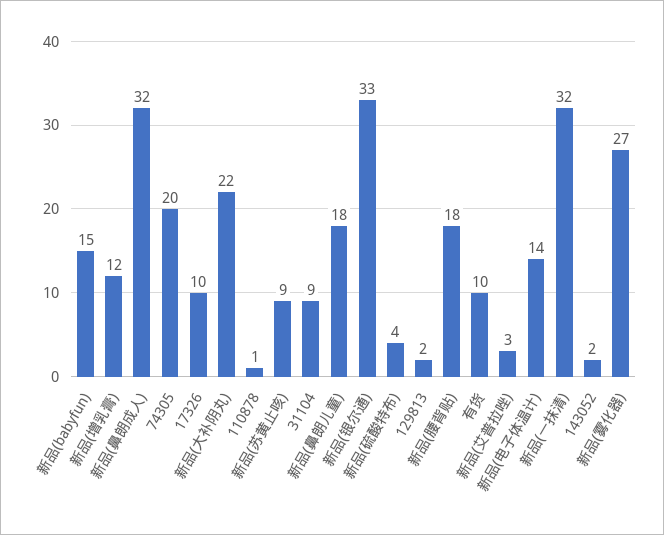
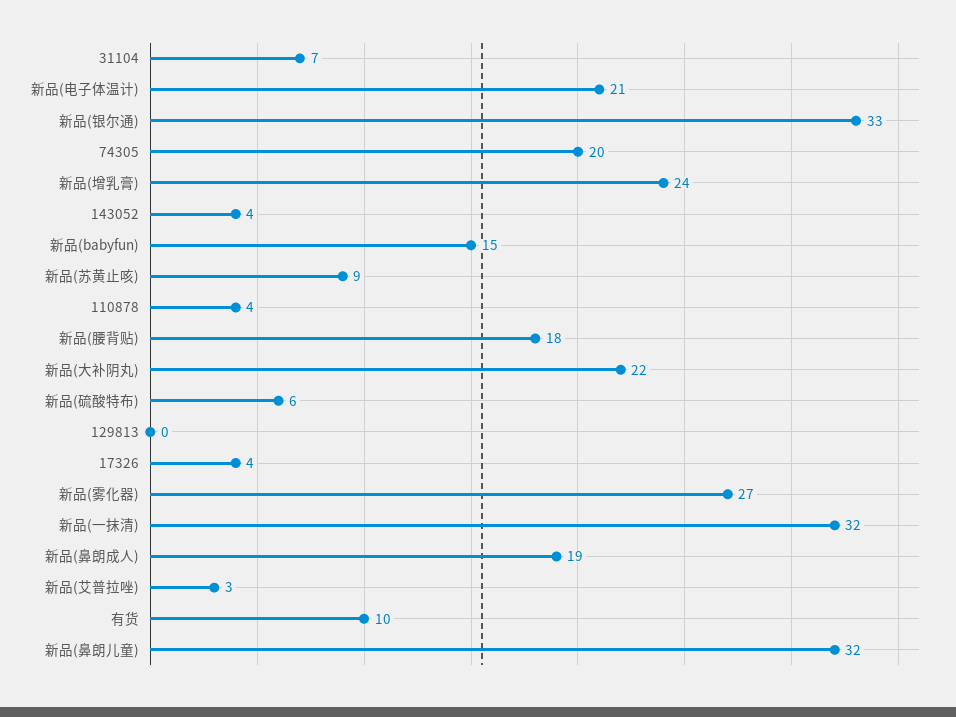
  {
    "新品(babyfun)": 15,
-   "新品(增乳膏)": 12,
+   "新品(增乳膏)": 24,
-   "新品(鼻朗成人)": 32,
+   "新品(鼻朗成人)": 19,
    "74305": 20,
-   "17326": 10,
+   "17326": 4,
    "新品(大补阴丸)": 22,
-   "110878": 1,
+   "110878": 4,
    "新品(苏黄止咳)": 9,
-   "31104": 9,
+   "31104": 7,
-   "新品(鼻朗儿童)": 18,
+   "新品(鼻朗儿童)": 32,
    "新品(银尔通)": 33,
-   "新品(硫酸特布)": 4,
+   "新品(硫酸特布)": 6,
-   "129813": 2,
+   "129813": 0,
    "新品(腰背贴)": 18,
    "有货": 10,
    "新品(艾普拉唑)": 3,
-   "新品(电子体温计)": 14,
+   "新品(电子体温计)": 21,
    "新品(一抹清)": 32,
-   "143052": 2,
+   "143052": 4,
    "新品(雾化器)": 27
  }

